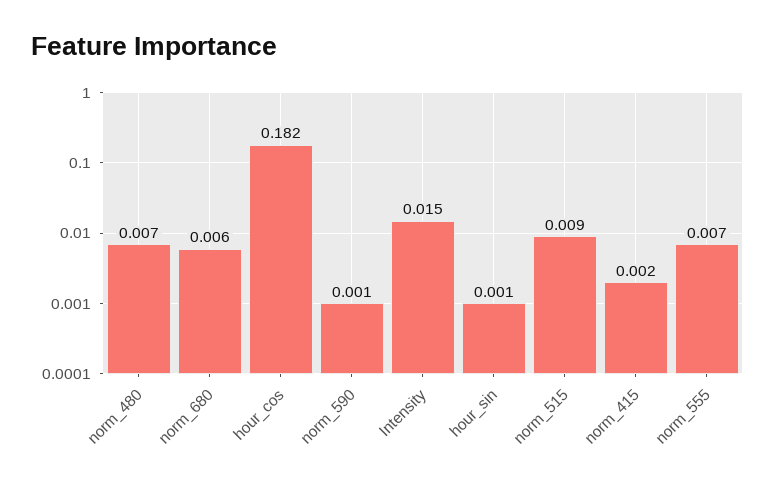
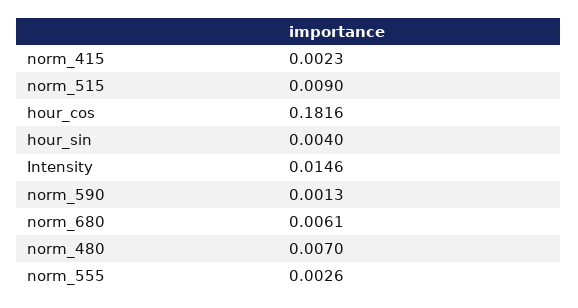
  {
    "norm_480": 0.007,
    "norm_680": 0.0061,
    "hour_cos": 0.1816,
    "norm_590": 0.0013,
    "Intensity": 0.0146,
-   "hour_sin": 0.001,
+   "hour_sin": 0.004,
    "norm_515": 0.009,
    "norm_415": 0.0023,
-   "norm_555": 0.007
+   "norm_555": 0.0026
  }

